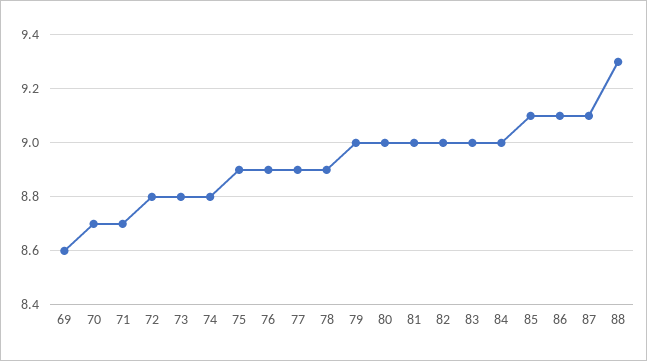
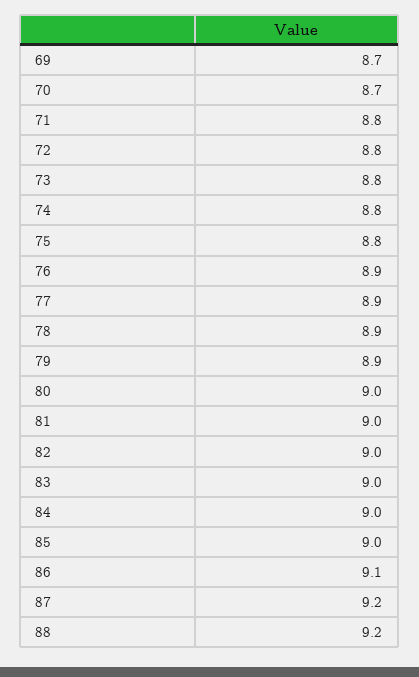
  {
-   "69": 8.6,
+   "69": 8.7,
    "70": 8.7,
-   "71": 8.7,
+   "71": 8.8,
    "72": 8.8,
    "73": 8.8,
    "74": 8.8,
-   "75": 8.9,
+   "75": 8.8,
    "76": 8.9,
    "77": 8.9,
    "78": 8.9,
-   "79": 9,
+   "79": 8.9,
    "80": 9,
    "81": 9,
    "82": 9,
    "83": 9,
    "84": 9,
-   "85": 9.1,
+   "85": 9,
    "86": 9.1,
-   "87": 9.1,
+   "87": 9.2,
-   "88": 9.3
+   "88": 9.2
  }

